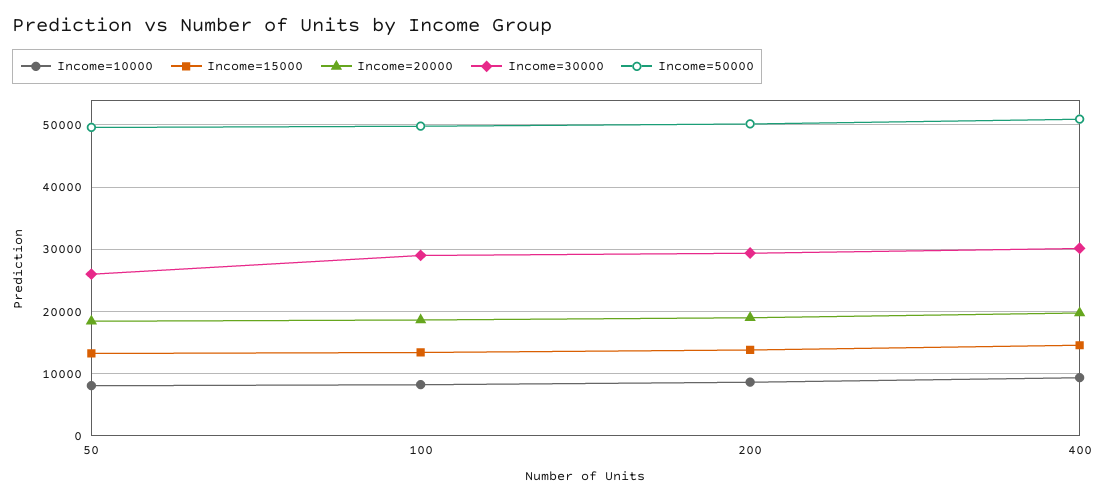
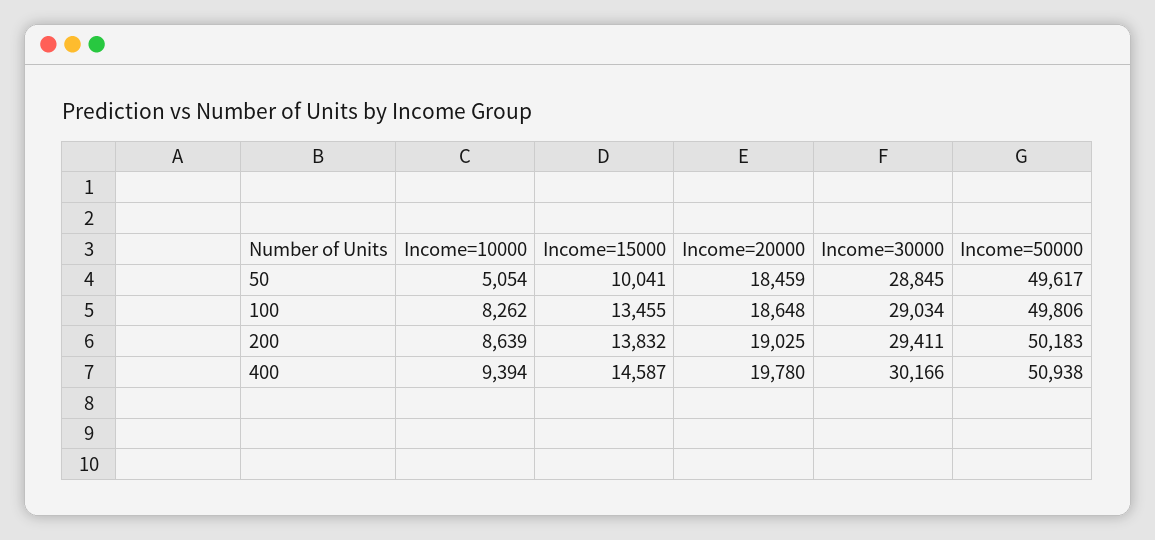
  {
    "Income=10000": {
-     "50": 8000,
+     "50": 5054,
      "100": 8262,
      "200": 8639,
      "400": 9394
    },
    "Income=15000": {
-     "50": 13000,
+     "50": 10041,
      "100": 13455,
      "200": 13832,
      "400": 14587
    },
    "Income=20000": {
      "50": 18459,
      "100": 18648,
      "200": 19025,
      "400": 19780
    },
    "Income=30000": {
-     "50": 26000,
+     "50": 28845,
      "100": 29034,
      "200": 29411,
      "400": 30166
    },
    "Income=50000": {
      "50": 49617,
      "100": 49806,
      "200": 50183,
      "400": 50938
    }
  }

